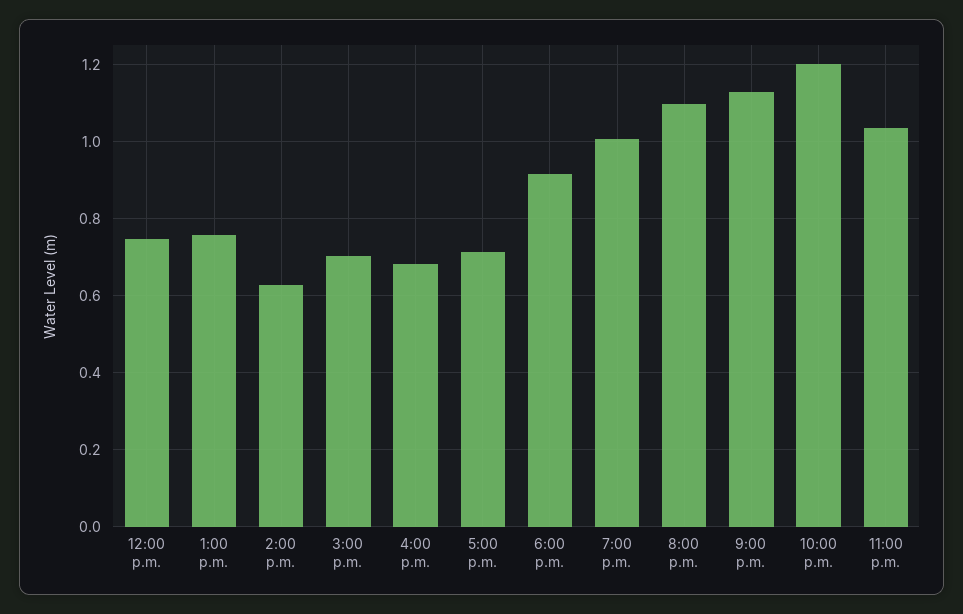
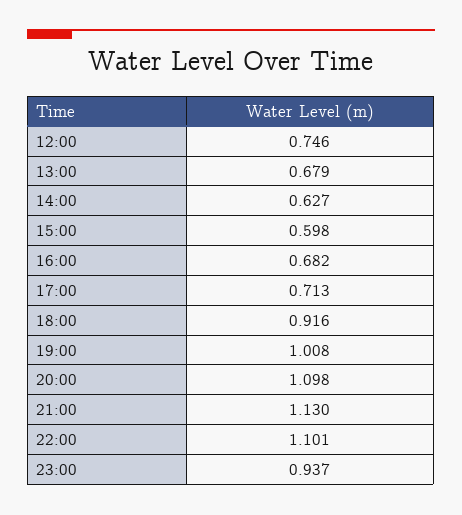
  {
    "12:00 p.m.": 0.746,
-   "1:00 p.m.": 0.76,
+   "1:00 p.m.": 0.679,
    "2:00 p.m.": 0.627,
-   "3:00 p.m.": 0.7,
+   "3:00 p.m.": 0.598,
    "4:00 p.m.": 0.682,
    "5:00 p.m.": 0.713,
    "6:00 p.m.": 0.916,
    "7:00 p.m.": 1.008,
    "8:00 p.m.": 1.098,
    "9:00 p.m.": 1.13,
-   "10:00 p.m.": 1.2,
+   "10:00 p.m.": 1.101,
-   "11:00 p.m.": 1.04
+   "11:00 p.m.": 0.937
  }

